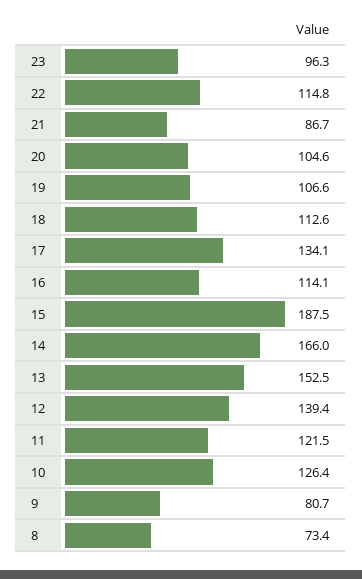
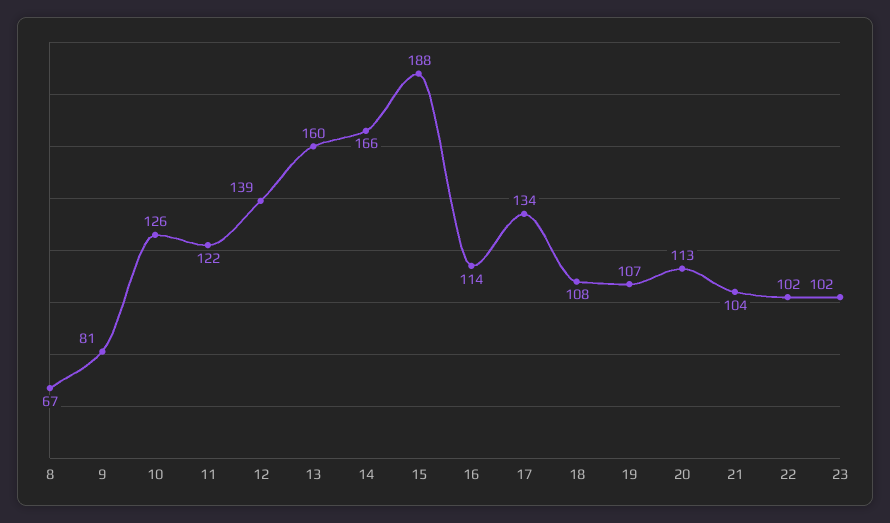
  {
-   "23": 96.3,
+   "23": 102,
-   "22": 114.8,
+   "22": 102,
-   "21": 86.7,
+   "21": 104,
-   "20": 104.6,
+   "20": 113,
    "19": 106.6,
-   "18": 112.6,
+   "18": 108,
    "17": 134.1,
    "16": 114.1,
    "15": 187.5,
    "14": 166,
-   "13": 152.5,
+   "13": 160,
    "12": 139.4,
    "11": 121.5,
    "10": 126.4,
    "9": 80.7,
-   "8": 73.4
+   "8": 67
  }

